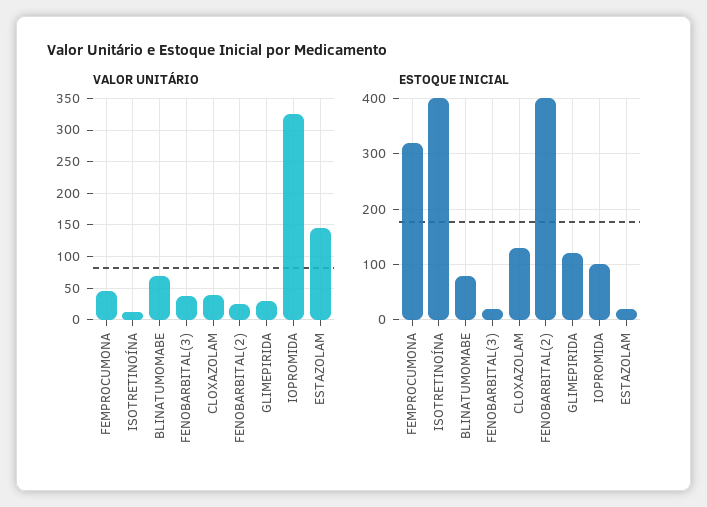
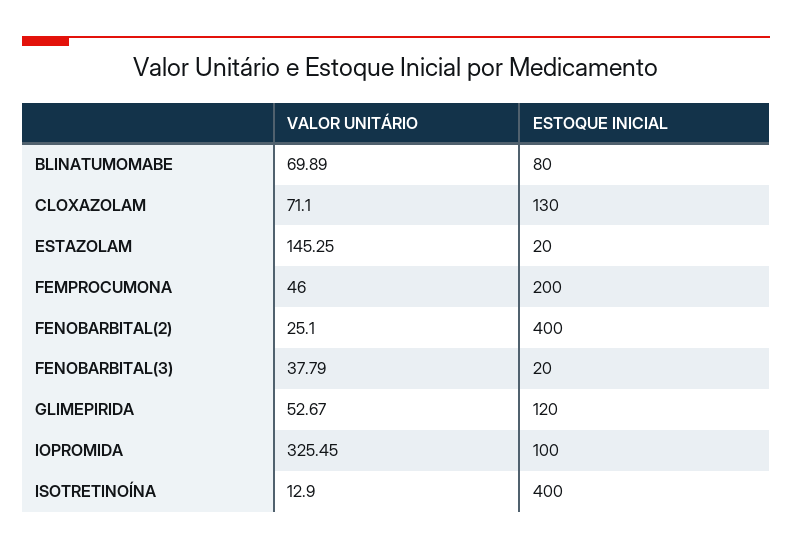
  {
    "VALOR UNITÁRIO": {
      "FEMPROCUMONA": 46,
      "ISOTRETINOÍNA": 12.9,
      "BLINATUMOMABE": 69.89,
      "FENOBARBITAL(3)": 37.79,
-     "CLOXAZOLAM": 40,
+     "CLOXAZOLAM": 71.1,
      "FENOBARBITAL(2)": 25.1,
-     "GLIMEPIRIDA": 30,
+     "GLIMEPIRIDA": 52.67,
      "IOPROMIDA": 325.45,
      "ESTAZOLAM": 145.25
    },
    "ESTOQUE INICIAL": {
-     "FEMPROCUMONA": 320,
+     "FEMPROCUMONA": 200,
      "ISOTRETINOÍNA": 400,
      "BLINATUMOMABE": 80,
      "FENOBARBITAL(3)": 20,
      "CLOXAZOLAM": 130,
      "FENOBARBITAL(2)": 400,
      "GLIMEPIRIDA": 120,
      "IOPROMIDA": 100,
      "ESTAZOLAM": 20
    }
  }

